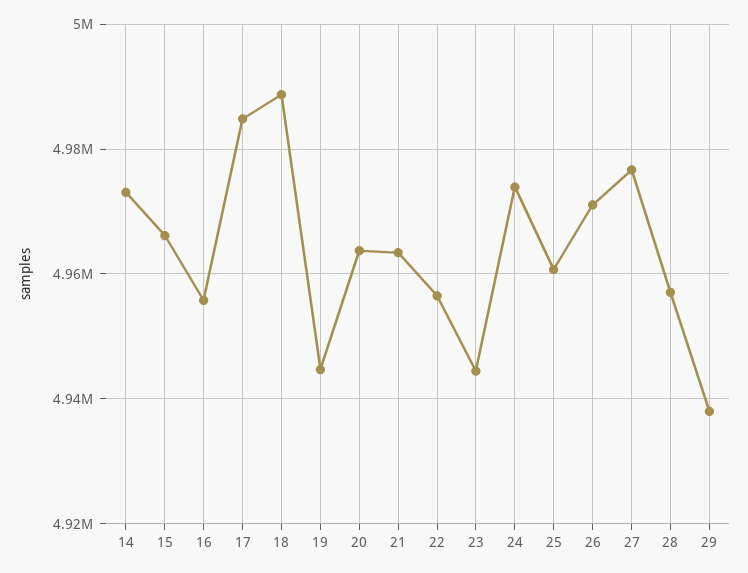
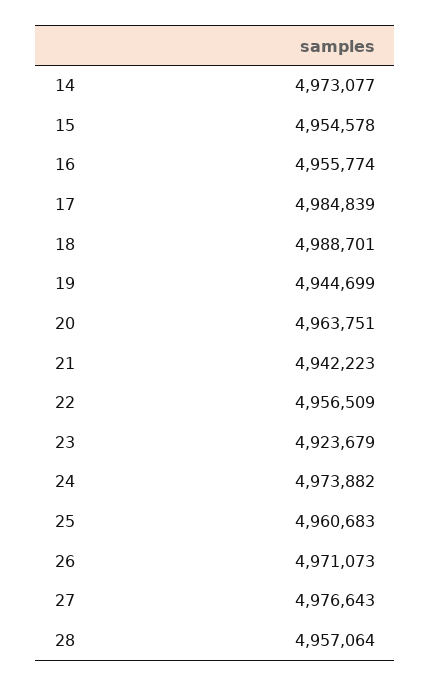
  {
    "14": 4973077,
-   "15": 4966000,
+   "15": 4954578,
    "16": 4955774,
    "17": 4984839,
    "18": 4988701,
    "19": 4944699,
    "20": 4963751,
-   "21": 4964000,
+   "21": 4942223,
    "22": 4956509,
-   "23": 4944000,
+   "23": 4923679,
    "24": 4973882,
    "25": 4960683,
    "26": 4971073,
    "27": 4976643,
-   "28": 4957064,
+   "28": 4957064
-   "29": 4938000
  }

